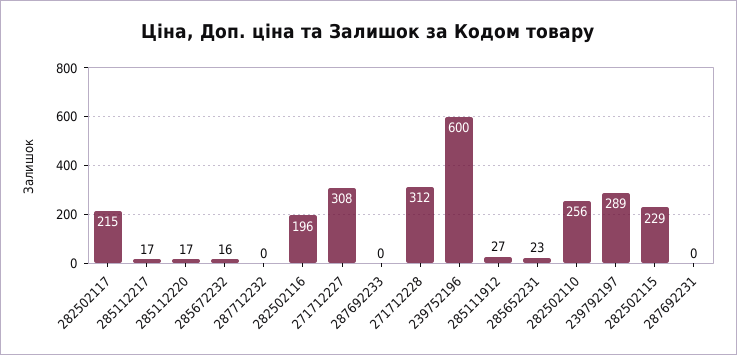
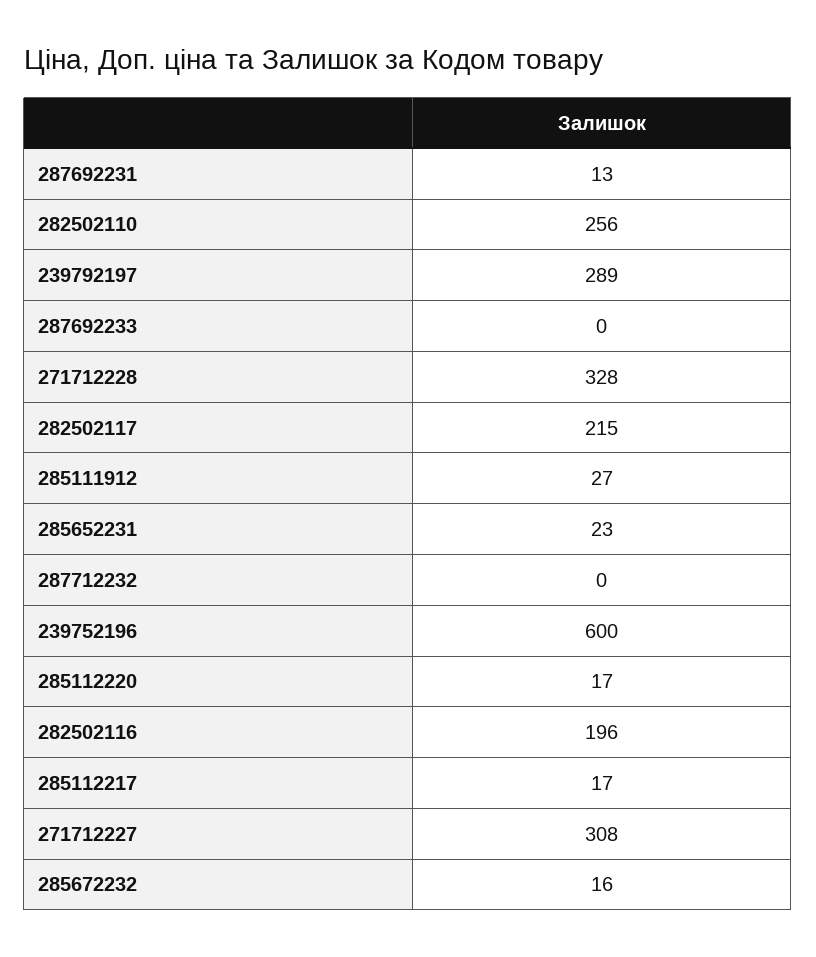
  {
    "282502117": 215,
    "285112217": 17,
    "285112220": 17,
    "285672232": 16,
    "287712232": 0,
    "282502116": 196,
    "271712227": 308,
    "287692233": 0,
-   "271712228": 312,
+   "271712228": 328,
    "239752196": 600,
    "285111912": 27,
    "285652231": 23,
    "282502110": 256,
    "239792197": 289,
-   "282502115": 229,
-   "287692231": 0
+   "287692231": 13
  }

